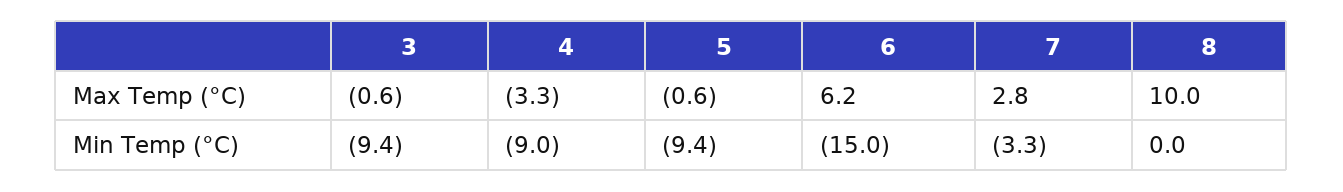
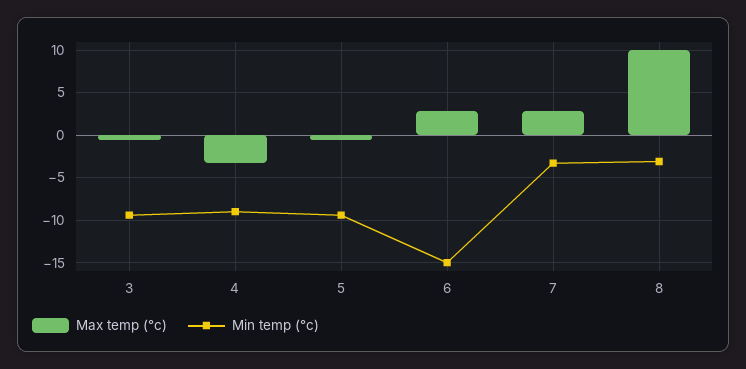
  {
    "Max Temp (°C)": {
      "3": -0.6,
      "4": -3.3,
      "5": -0.6,
-     "6": 6.2,
+     "6": 3,
      "7": 2.8,
      "8": 10
    },
    "Min Temp (°C)": {
      "3": -9.4,
      "4": -9,
      "5": -9.4,
      "6": -15,
      "7": -3.3,
-     "8": 0
+     "8": -3
    }
  }

